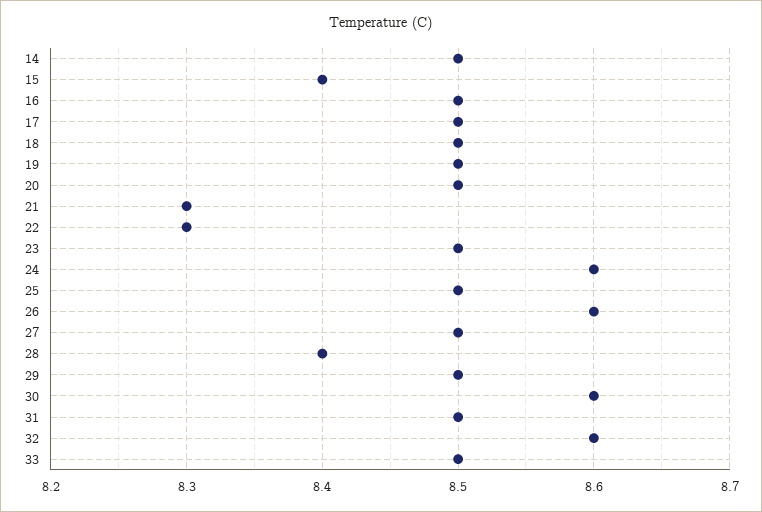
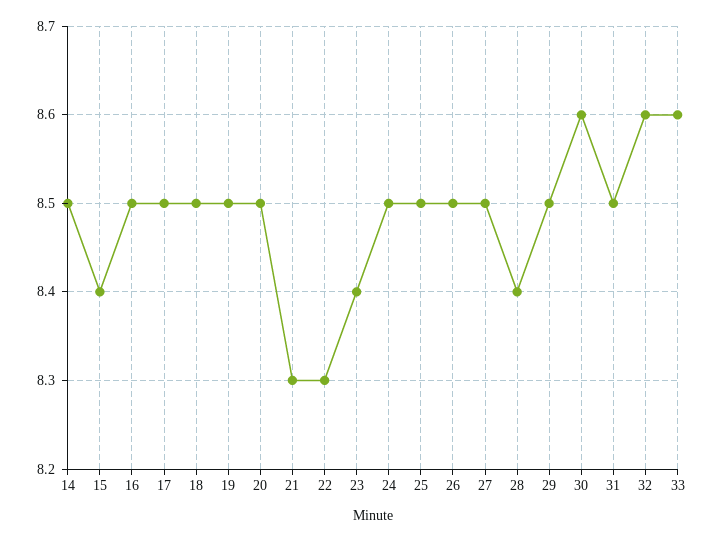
  {
    "14": 8.5,
    "15": 8.4,
    "16": 8.5,
    "17": 8.5,
    "18": 8.5,
    "19": 8.5,
    "20": 8.5,
    "21": 8.3,
    "22": 8.3,
-   "23": 8.5,
+   "23": 8.4,
-   "24": 8.6,
+   "24": 8.5,
    "25": 8.5,
-   "26": 8.6,
+   "26": 8.5,
    "27": 8.5,
    "28": 8.4,
    "29": 8.5,
    "30": 8.6,
    "31": 8.5,
    "32": 8.6,
-   "33": 8.5
+   "33": 8.6
  }

